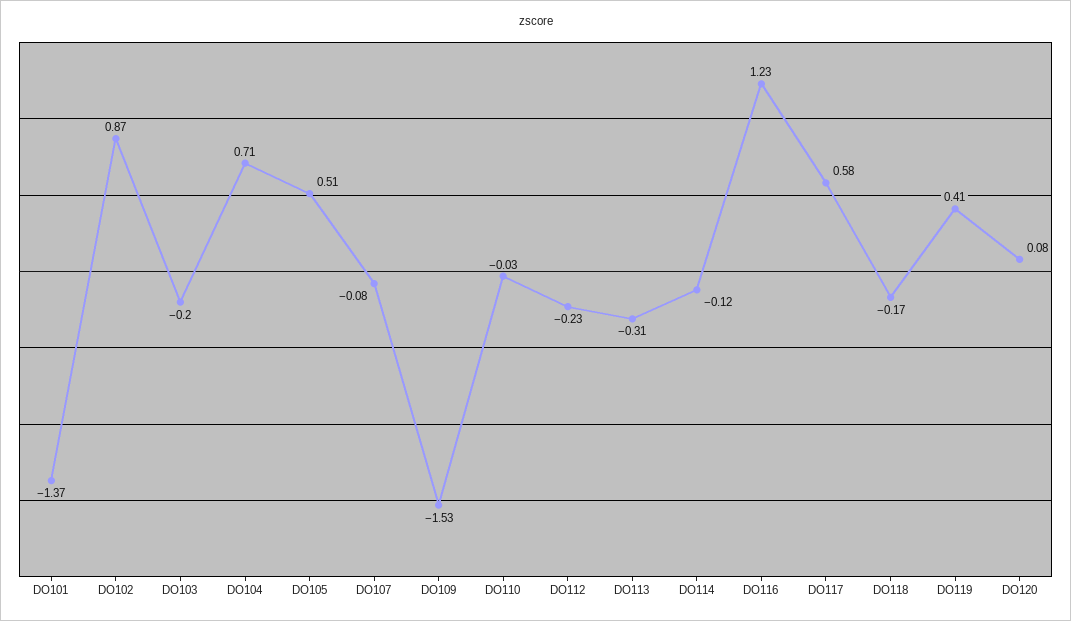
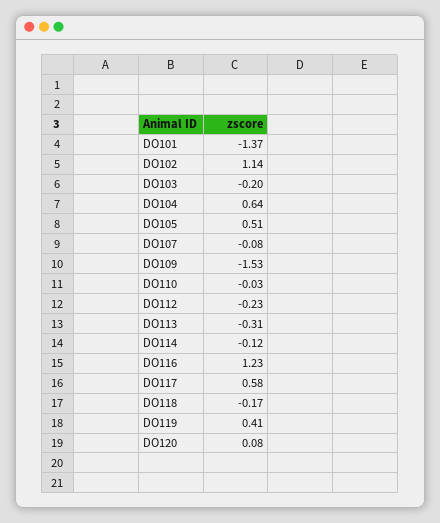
  {
    "DO101": -1.37,
-   "DO102": 0.87,
+   "DO102": 1.14,
    "DO103": -0.2,
-   "DO104": 0.71,
+   "DO104": 0.64,
    "DO105": 0.51,
    "DO107": -0.08,
    "DO109": -1.53,
    "DO110": -0.03,
    "DO112": -0.23,
    "DO113": -0.31,
    "DO114": -0.12,
    "DO116": 1.23,
    "DO117": 0.58,
    "DO118": -0.17,
    "DO119": 0.41,
    "DO120": 0.08
  }

